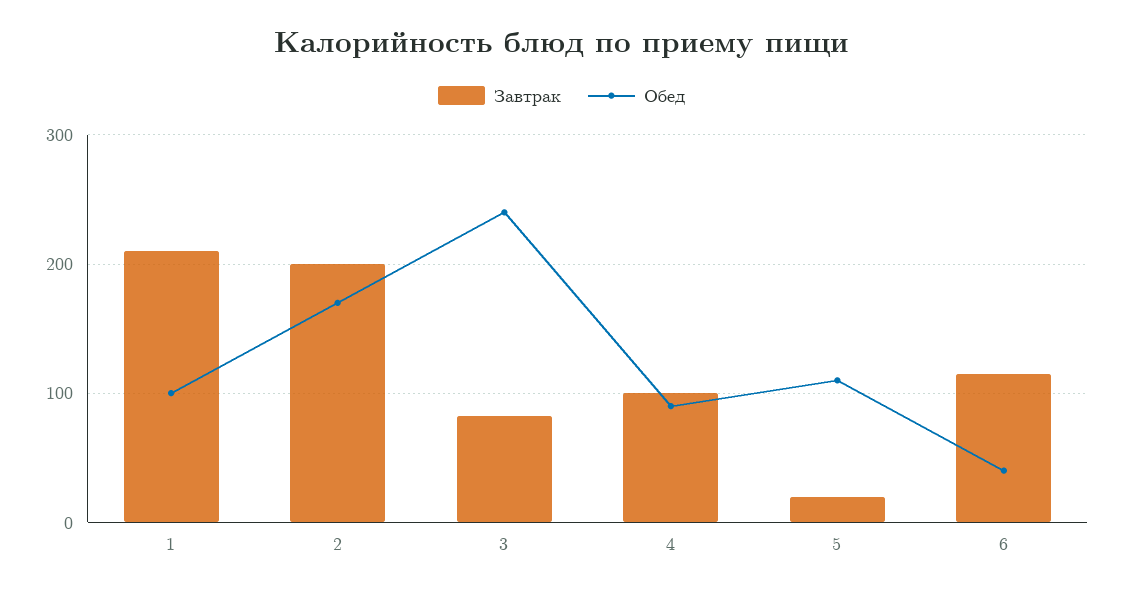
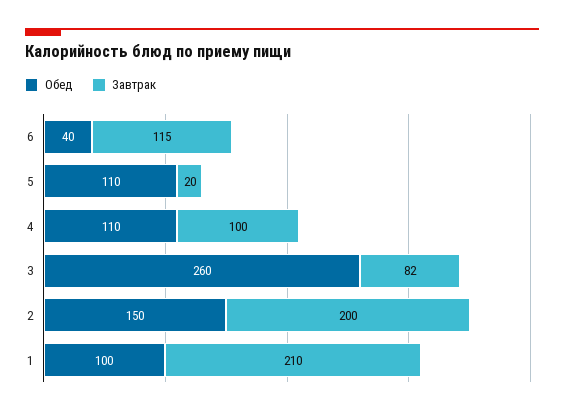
  {
    "Завтрак": {
      "1": 210,
      "2": 200,
      "3": 82,
      "4": 100,
      "5": 20,
      "6": 115
    },
    "Обед": {
      "1": 100,
-     "2": 170,
+     "2": 150,
-     "3": 240,
+     "3": 260,
-     "4": 90,
+     "4": 110,
      "5": 110,
      "6": 40
    }
  }

